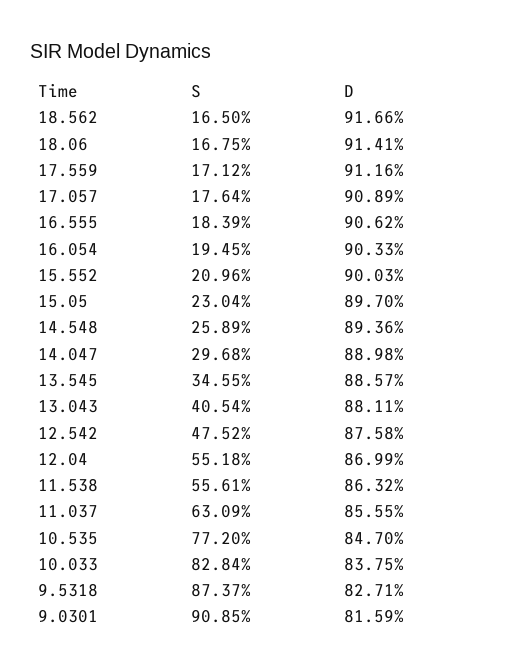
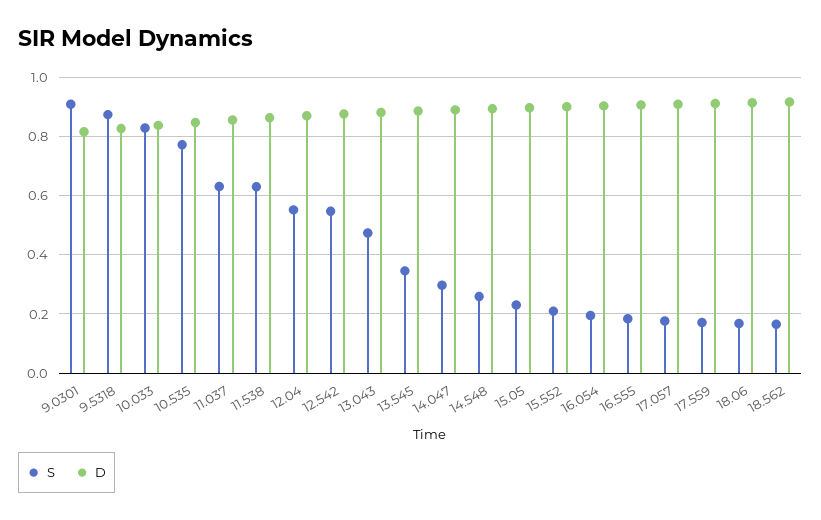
  {
    "S": {
      "18.562": 0.165,
      "18.06": 0.1675,
      "17.559": 0.1712,
      "17.057": 0.1764,
      "16.555": 0.1839,
      "16.054": 0.1945,
      "15.552": 0.2096,
      "15.05": 0.2304,
      "14.548": 0.2589,
      "14.047": 0.2968,
      "13.545": 0.3455,
-     "13.043": 0.4054,
+     "13.043": 0.475,
-     "12.542": 0.4752,
+     "12.542": 0.55,
      "12.04": 0.5518,
-     "11.538": 0.5561,
+     "11.538": 0.625,
      "11.037": 0.6309,
      "10.535": 0.772,
      "10.033": 0.8284,
      "9.5318": 0.8737,
      "9.0301": 0.9085
    },
    "D": {
      "18.562": 0.9166,
      "18.06": 0.9141,
      "17.559": 0.9116,
      "17.057": 0.9089,
      "16.555": 0.9062,
      "16.054": 0.9033,
      "15.552": 0.9003,
      "15.05": 0.897,
      "14.548": 0.8936,
      "14.047": 0.8898,
      "13.545": 0.8857,
      "13.043": 0.8811,
      "12.542": 0.8758,
      "12.04": 0.8699,
      "11.538": 0.8632,
      "11.037": 0.8555,
      "10.535": 0.847,
      "10.033": 0.8375,
      "9.5318": 0.8271,
      "9.0301": 0.8159
    }
  }

